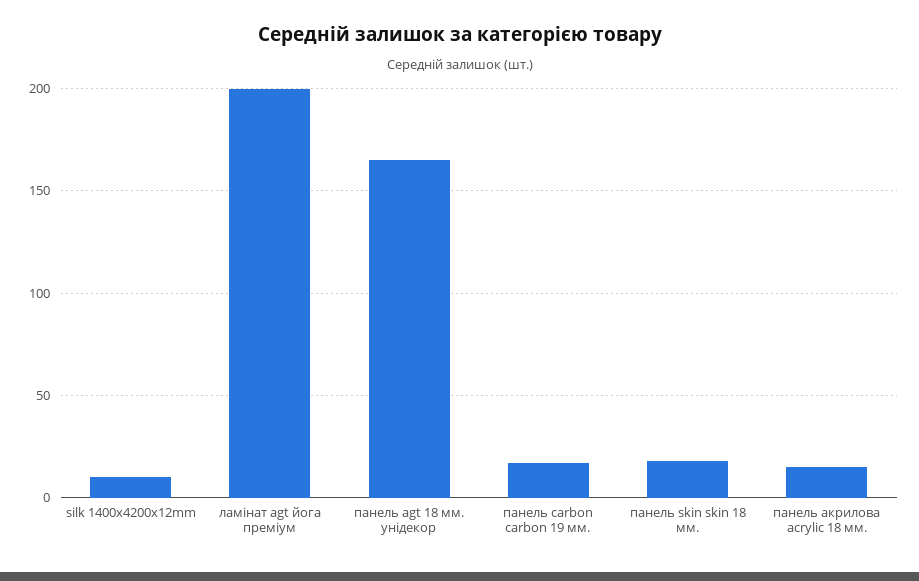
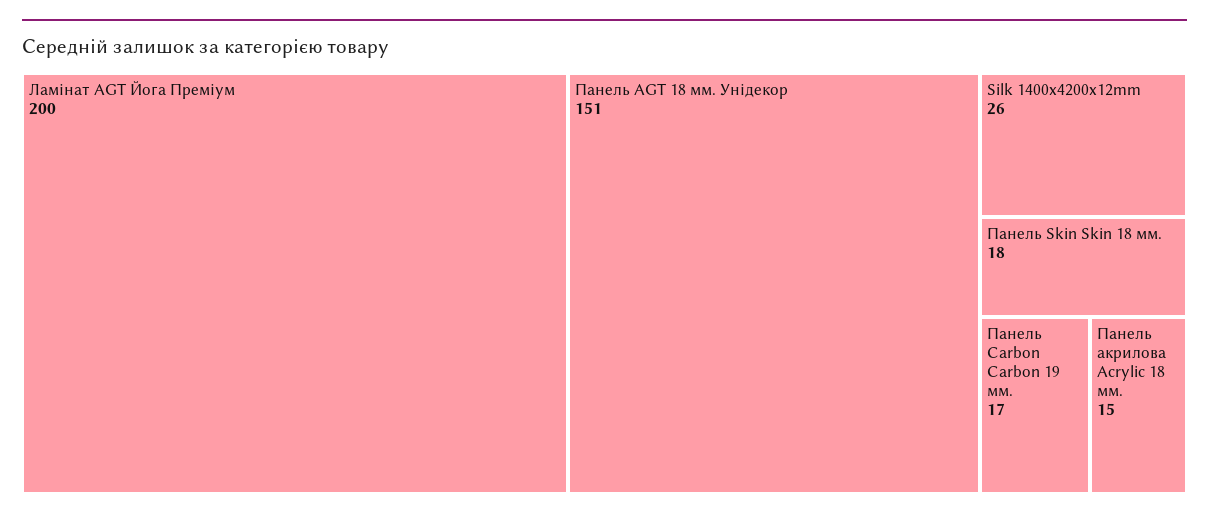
  {
-   "silk 1400x4200x12mm": 10,
+   "silk 1400x4200x12mm": 26,
    "ламінат agt йога преміум": 200,
-   "панель agt 18 мм. унідекор": 165,
+   "панель agt 18 мм. унідекор": 151,
    "панель carbon carbon 19 мм.": 17,
    "панель skin skin 18 мм.": 18,
    "панель акрилова acrylic 18 мм.": 15
  }

